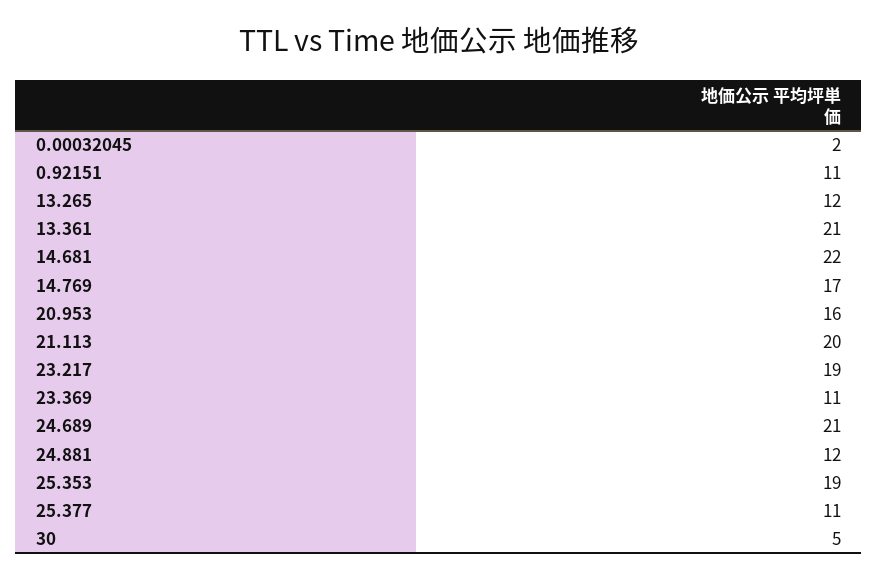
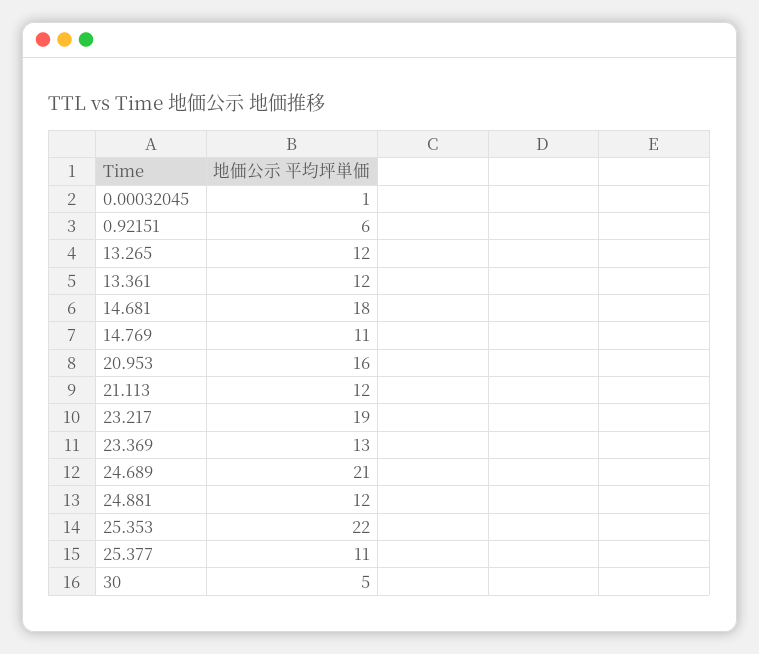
  {
-   "0.00032045": 2,
+   "0.00032045": 1,
-   "0.92151": 11,
+   "0.92151": 6,
    "13.265": 12,
-   "13.361": 21,
+   "13.361": 12,
-   "14.681": 22,
+   "14.681": 18,
-   "14.769": 17,
+   "14.769": 11,
    "20.953": 16,
-   "21.113": 20,
+   "21.113": 12,
    "23.217": 19,
-   "23.369": 11,
+   "23.369": 13,
    "24.689": 21,
    "24.881": 12,
-   "25.353": 19,
+   "25.353": 22,
    "25.377": 11,
    "30": 5
  }

